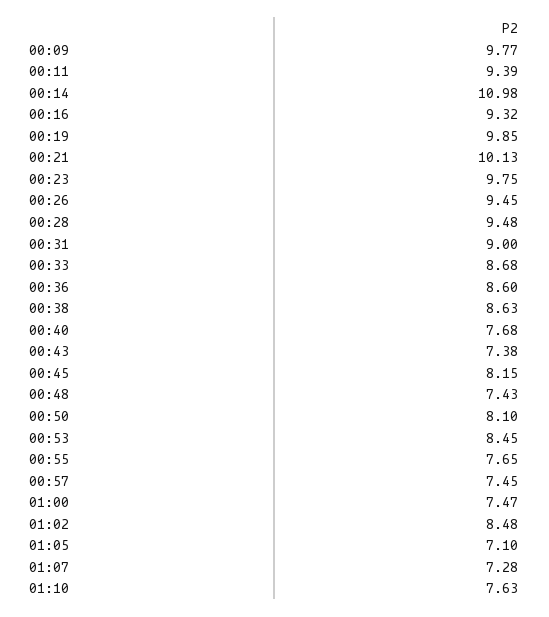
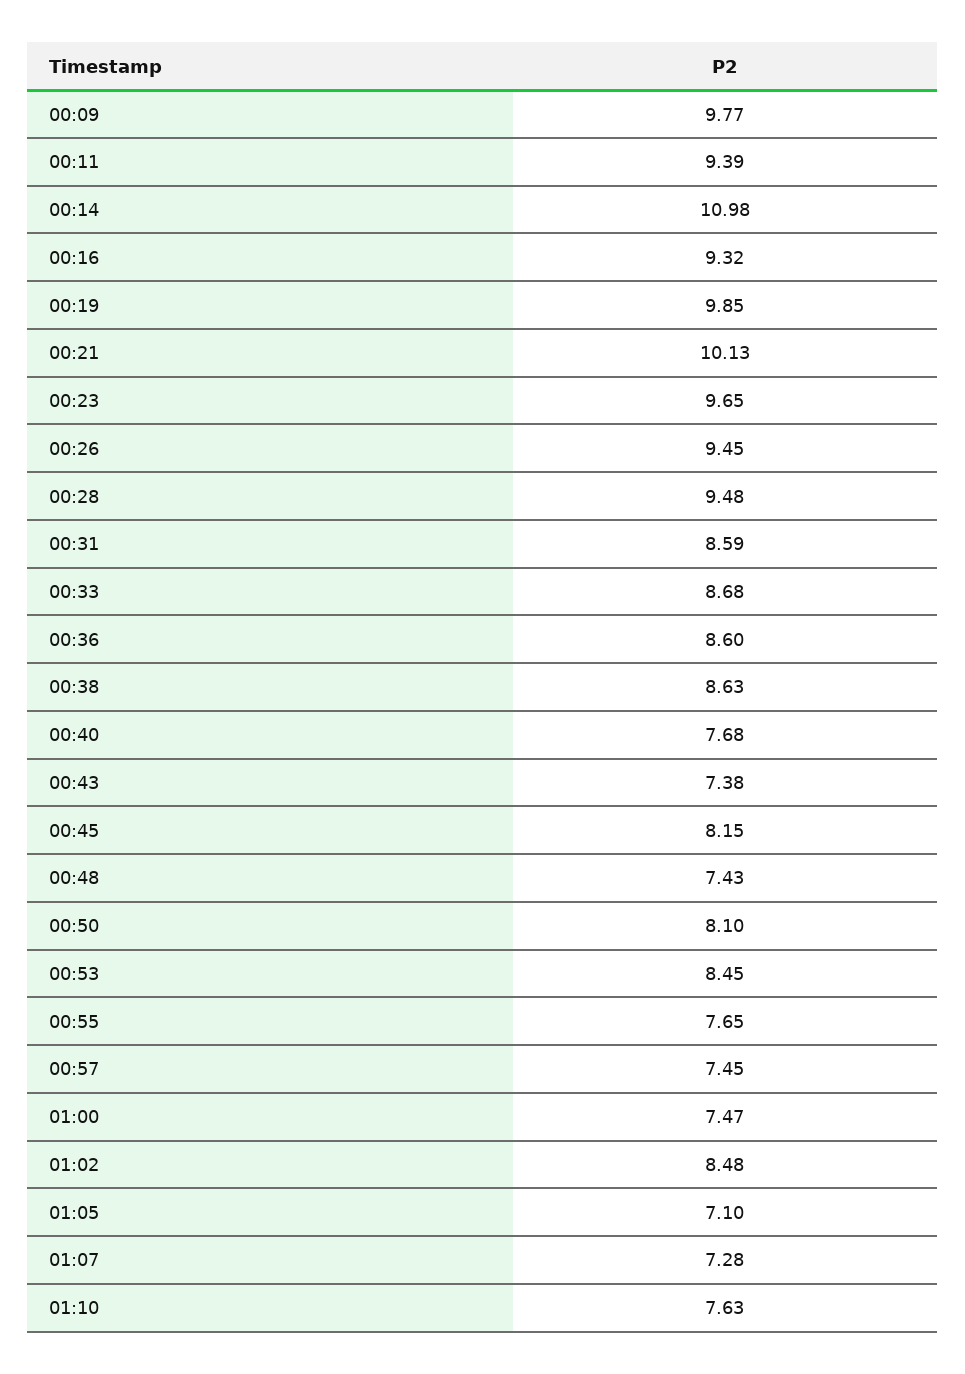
  {
    "00:09": 9.77,
    "00:11": 9.39,
    "00:14": 10.98,
    "00:16": 9.32,
    "00:19": 9.85,
    "00:21": 10.13,
-   "00:23": 9.75,
+   "00:23": 9.65,
    "00:26": 9.45,
    "00:28": 9.48,
-   "00:31": 9,
+   "00:31": 8.59,
    "00:33": 8.68,
    "00:36": 8.6,
    "00:38": 8.63,
    "00:40": 7.68,
    "00:43": 7.38,
    "00:45": 8.15,
    "00:48": 7.43,
    "00:50": 8.1,
    "00:53": 8.45,
    "00:55": 7.65,
    "00:57": 7.45,
    "01:00": 7.47,
    "01:02": 8.48,
    "01:05": 7.1,
    "01:07": 7.28,
    "01:10": 7.63
  }

